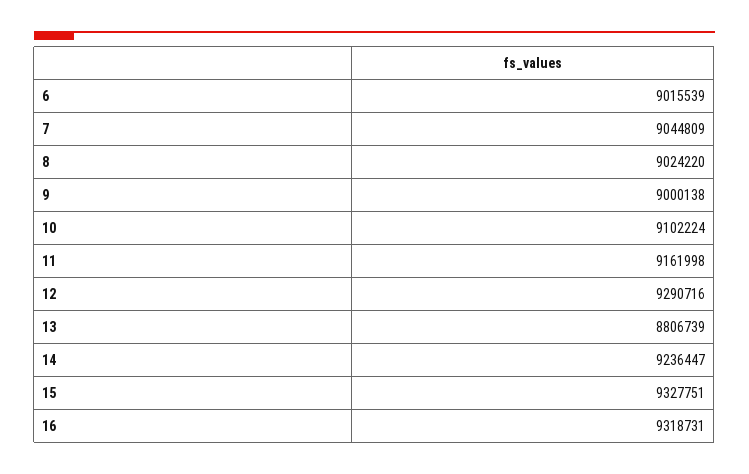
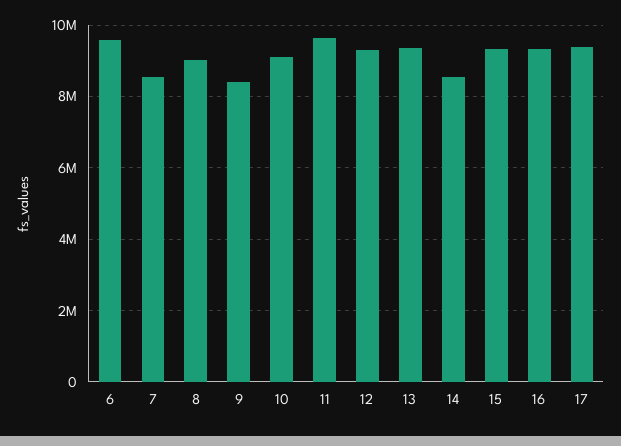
  {
-   "6": 9015539,
+   "6": 9600000,
-   "7": 9044809,
+   "7": 8600000,
    "8": 9024220,
-   "9": 9000138,
+   "9": 8400000,
    "10": 9102224,
-   "11": 9161998,
+   "11": 9600000,
    "12": 9290716,
-   "13": 8806739,
+   "13": 9400000,
-   "14": 9236447,
+   "14": 8600000,
    "15": 9327751,
-   "16": 9318731
+   "16": 9318731,
+   "17": 9400000
  }

